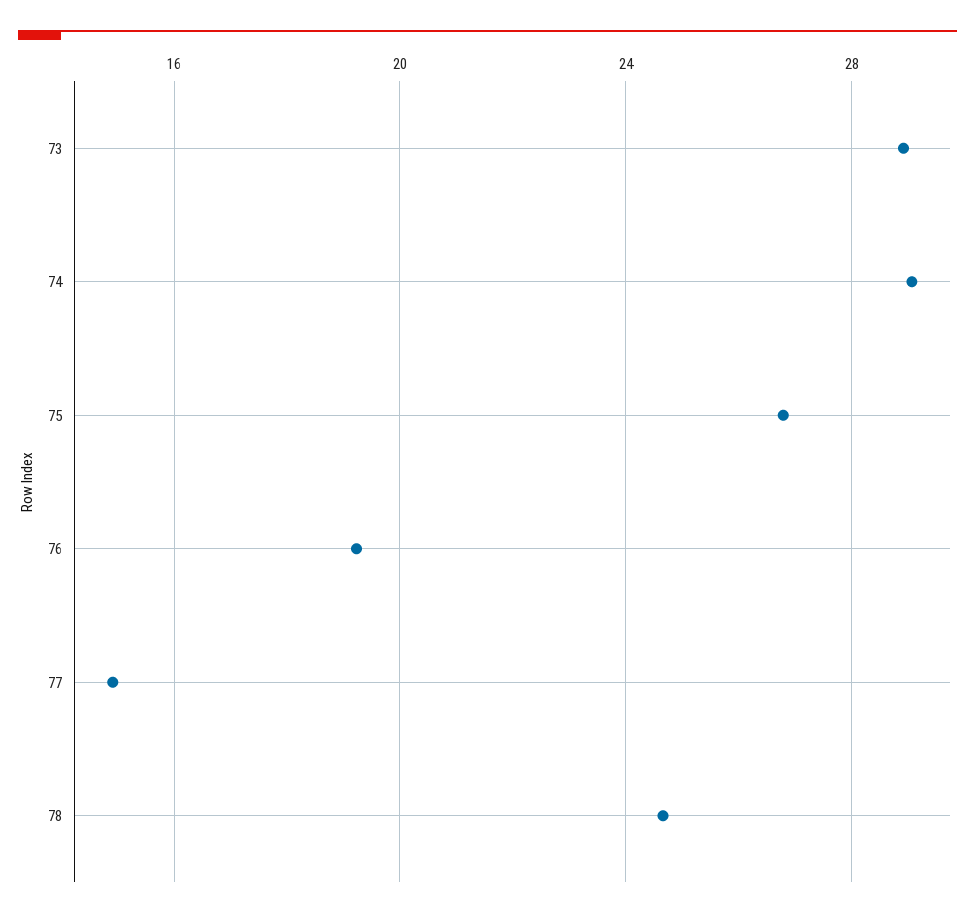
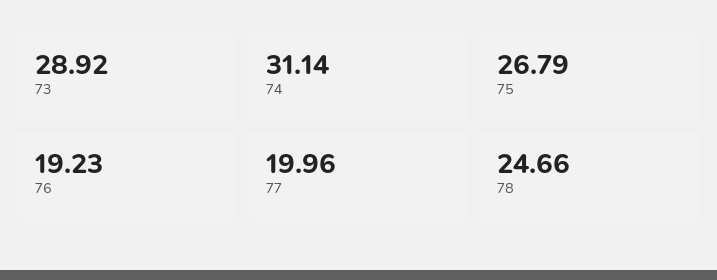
  {
    "73": 28.92,
-   "74": 29,
+   "74": 31.14,
    "75": 26.79,
    "76": 19.23,
-   "77": 15,
+   "77": 19.96,
    "78": 24.66
  }

